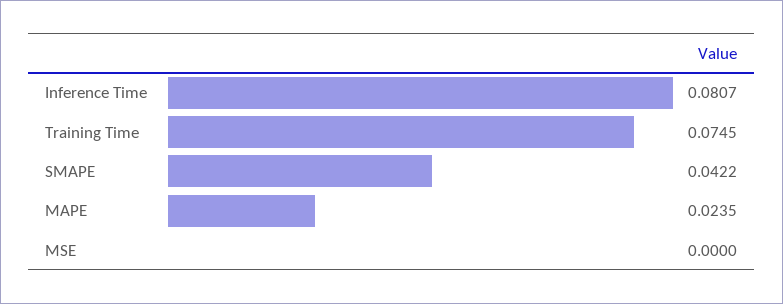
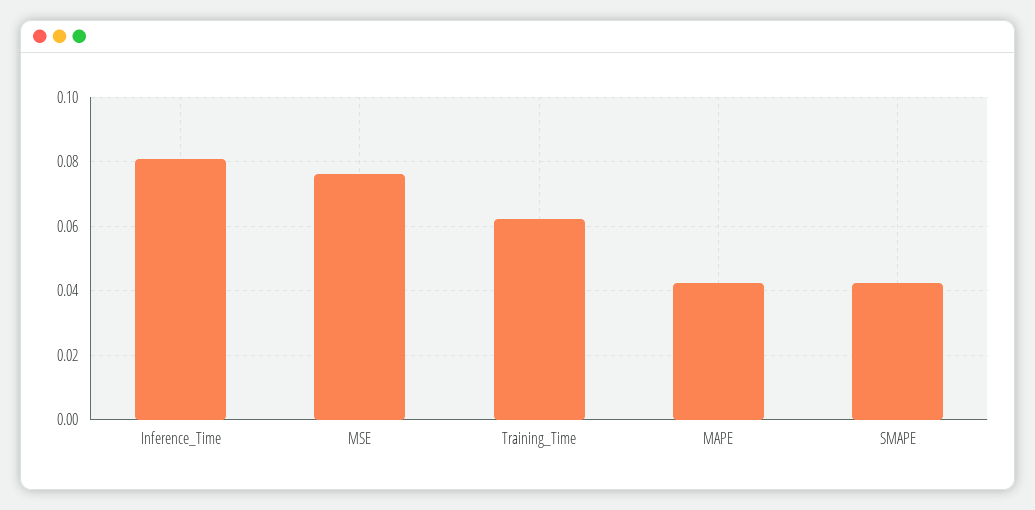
  {
    "Inference Time": 0.0807,
-   "Training Time": 0.0745,
+   "Training Time": 0.062,
    "SMAPE": 0.0422,
-   "MAPE": 0.0235,
+   "MAPE": 0.042,
-   "MSE": 0
+   "MSE": 0.076
  }

